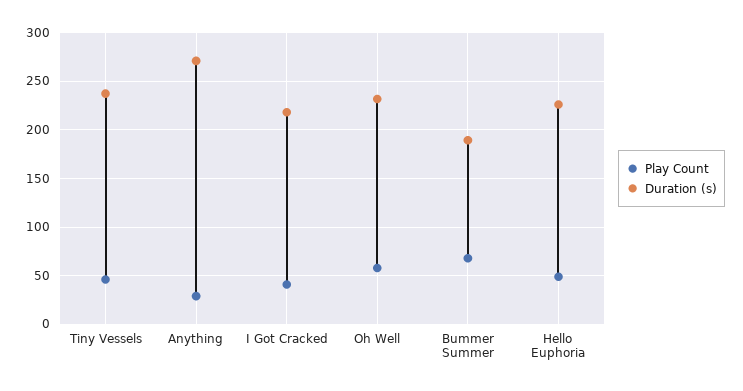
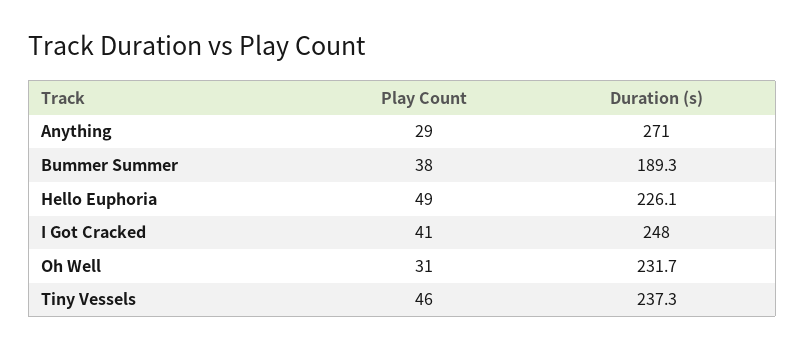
  {
    "Play Count": {
      "Tiny Vessels": 46,
      "Anything": 29,
      "I Got Cracked": 41,
-     "Oh Well": 60,
+     "Oh Well": 31,
-     "Bummer Summer": 70,
+     "Bummer Summer": 38,
      "Hello Euphoria": 49
    },
    "Duration (s)": {
      "Tiny Vessels": 237.3,
      "Anything": 271,
-     "I Got Cracked": 220,
+     "I Got Cracked": 248,
      "Oh Well": 231.7,
      "Bummer Summer": 189.3,
      "Hello Euphoria": 226.1
    }
  }

